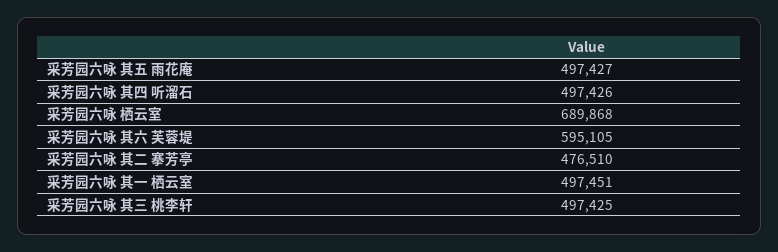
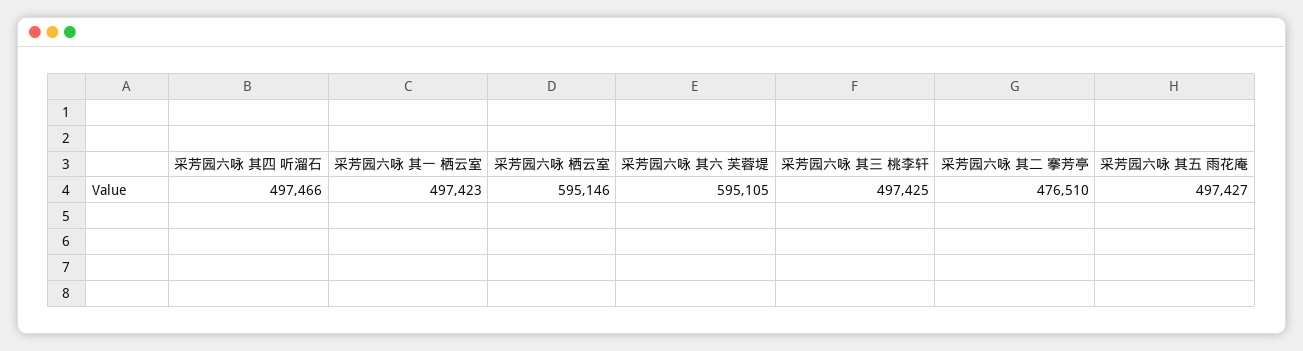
  {
    "采芳园六咏 其五 雨花庵": 497427,
-   "采芳园六咏 其四 听溜石": 497426,
+   "采芳园六咏 其四 听溜石": 497466,
-   "采芳园六咏 栖云室": 689868,
+   "采芳园六咏 栖云室": 595146,
    "采芳园六咏 其六 芙蓉堤": 595105,
    "采芳园六咏 其二 搴芳亭": 476510,
-   "采芳园六咏 其一 栖云室": 497451,
+   "采芳园六咏 其一 栖云室": 497423,
    "采芳园六咏 其三 桃李轩": 497425
  }

